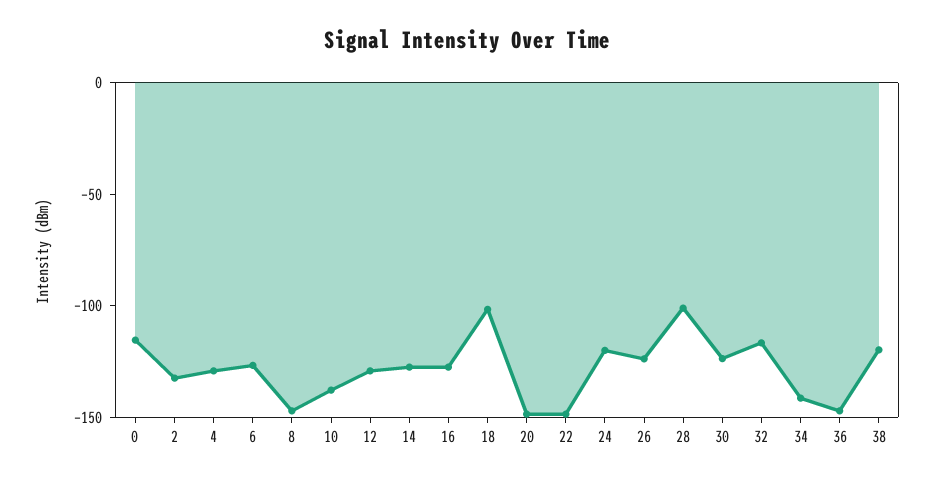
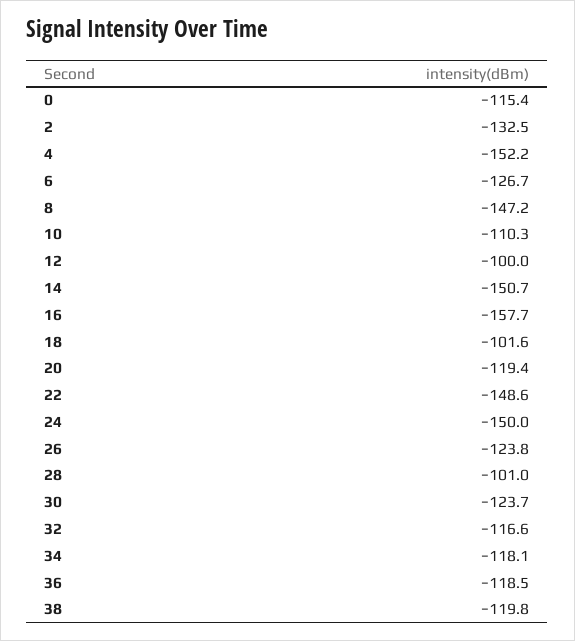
  {
    "0": -115.4,
    "2": -132.5,
-   "4": -130,
+   "4": -152.2,
    "6": -126.7,
    "8": -147.2,
-   "10": -140,
+   "10": -110.3,
-   "12": -130,
+   "12": -100,
-   "14": -130,
+   "14": -150.7,
-   "16": -130,
+   "16": -157.7,
    "18": -101.6,
-   "20": -150,
+   "20": -119.4,
    "22": -148.6,
-   "24": -120,
+   "24": -150,
    "26": -123.8,
    "28": -101,
    "30": -123.7,
    "32": -116.6,
-   "34": -140,
+   "34": -118.1,
-   "36": -150,
+   "36": -118.5,
    "38": -119.8
  }

